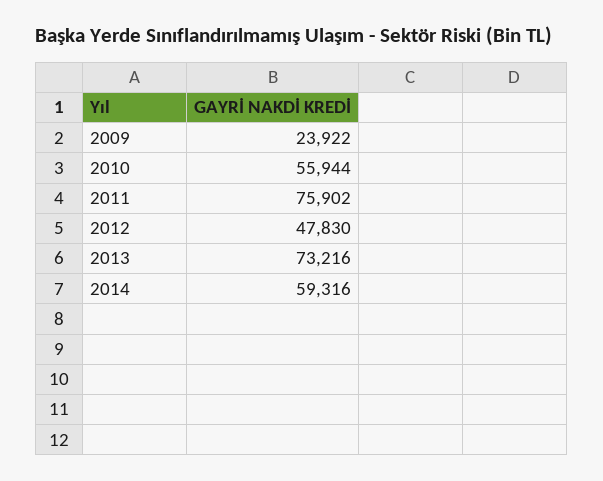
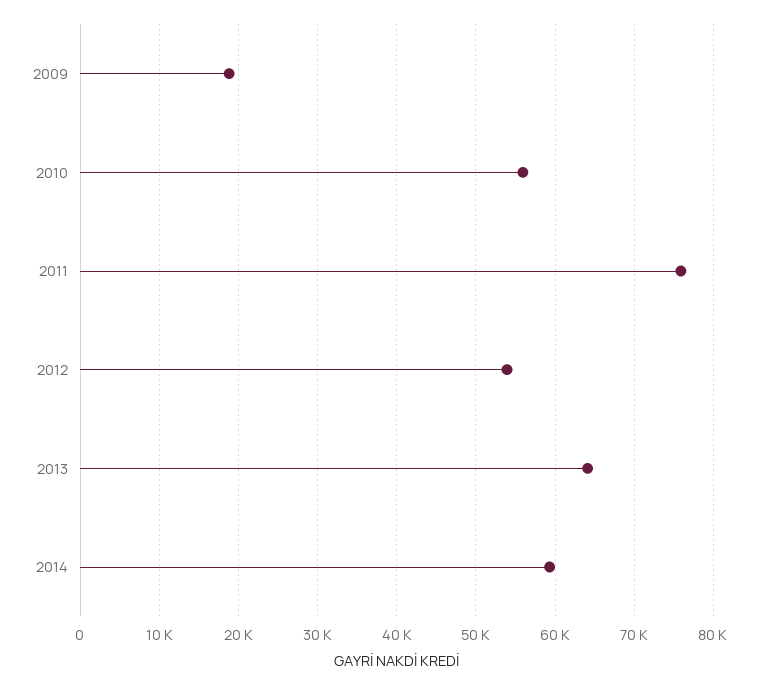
  {
-   "2009": 23922,
+   "2009": 19000,
    "2010": 55944,
    "2011": 75902,
-   "2012": 47830,
+   "2012": 54000,
-   "2013": 73216,
+   "2013": 64000,
    "2014": 59316
  }

